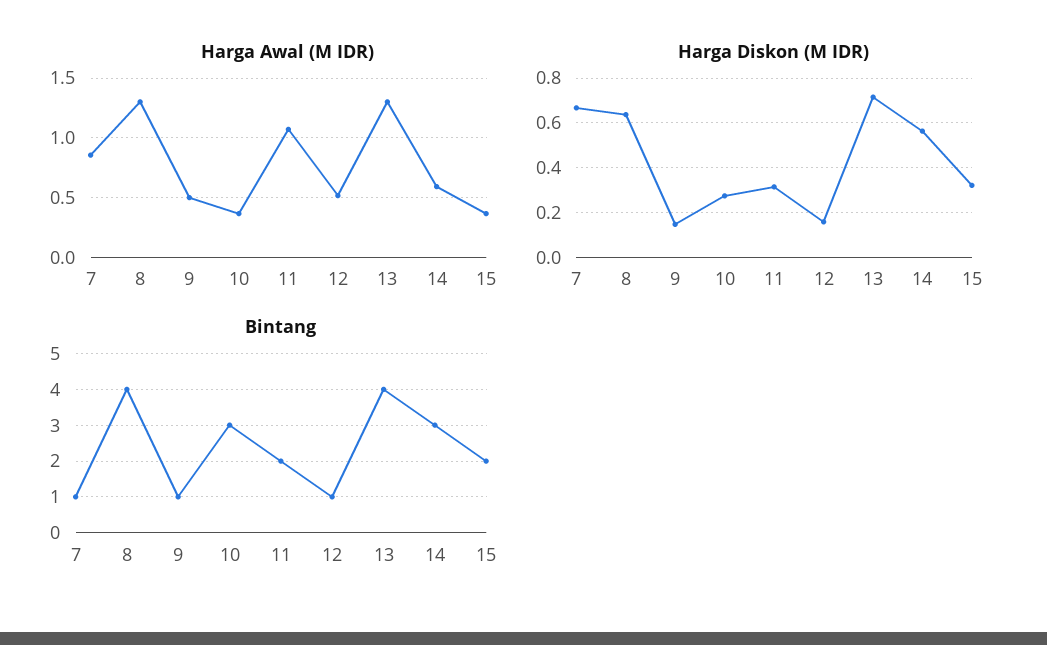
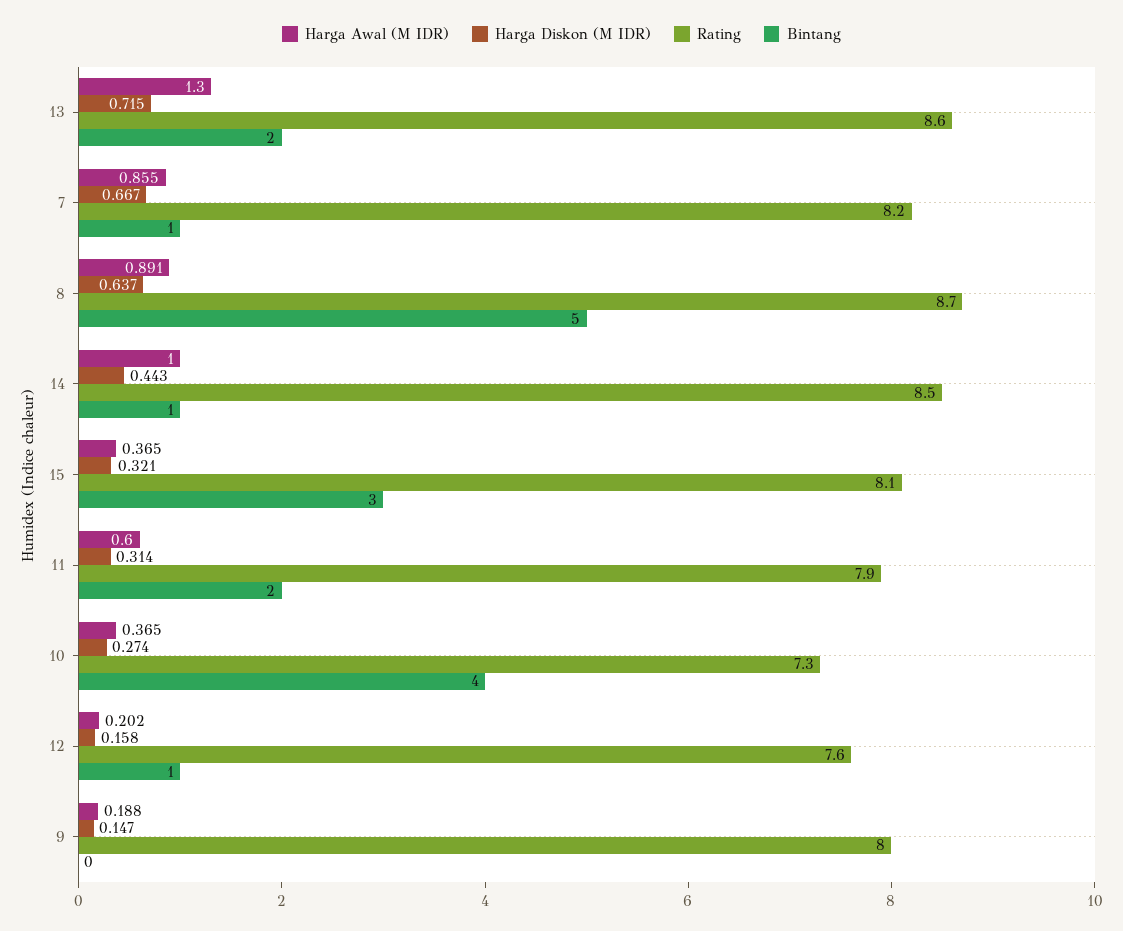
  {
    "Harga Awal (M IDR)": {
      "7": 0.855,
-     "8": 1.3,
+     "8": 0.891,
-     "9": 0.5,
+     "9": 0.188,
      "10": 0.365,
-     "11": 1.1,
+     "11": 0.6,
-     "12": 0.5,
+     "12": 0.202,
      "13": 1.3,
-     "14": 0.6,
+     "14": 1,
      "15": 0.365
    },
    "Harga Diskon (M IDR)": {
      "7": 0.667,
      "8": 0.637,
      "9": 0.147,
      "10": 0.274,
      "11": 0.314,
      "12": 0.158,
      "13": 0.715,
-     "14": 0.55,
+     "14": 0.443,
      "15": 0.321
    },
    "Bintang": {
      "7": 1,
-     "8": 4,
+     "8": 5,
-     "9": 1,
+     "9": 0,
-     "10": 3,
+     "10": 4,
      "11": 2,
      "12": 1,
-     "13": 4,
+     "13": 2,
-     "14": 3,
+     "14": 1,
-     "15": 2
+     "15": 3
-   }
+   },
+   "Rating": {
+     "13": 8.6,
+     "7": 8.2,
+     "8": 8.7,
+     "14": 8.5,
+     "15": 8.1,
+     "11": 7.9,
+     "10": 7.3,
+     "12": 7.6,
+     "9": 8
+   }
  }

